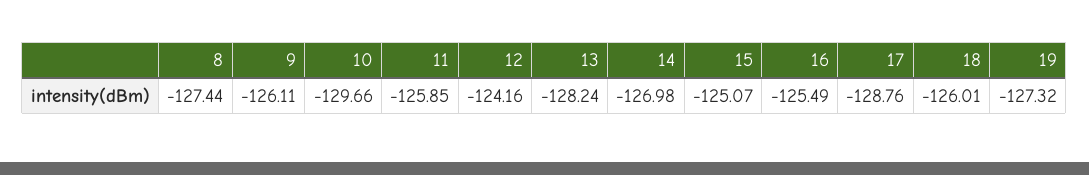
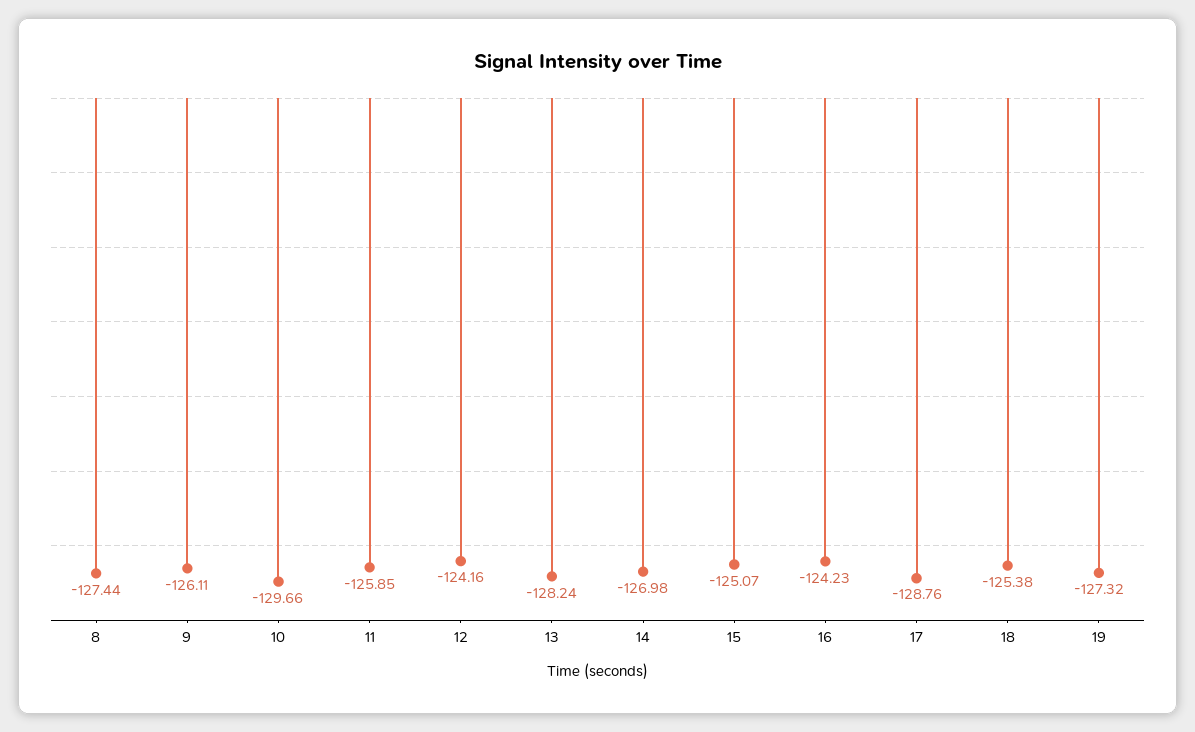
  {
    "8": -127.44,
    "9": -126.11,
    "10": -129.66,
    "11": -125.85,
    "12": -124.16,
    "13": -128.24,
    "14": -126.98,
    "15": -125.07,
-   "16": -125.49,
+   "16": -124.23,
    "17": -128.76,
-   "18": -126.01,
+   "18": -125.38,
    "19": -127.32
  }

